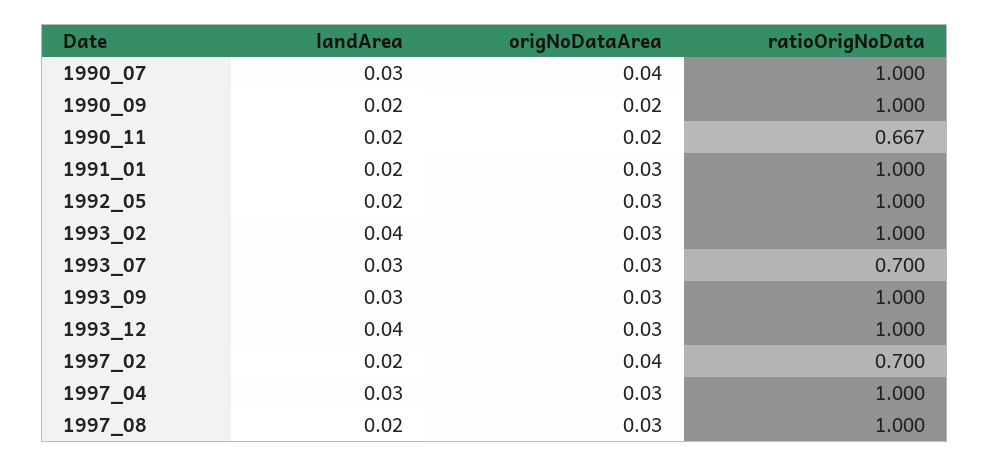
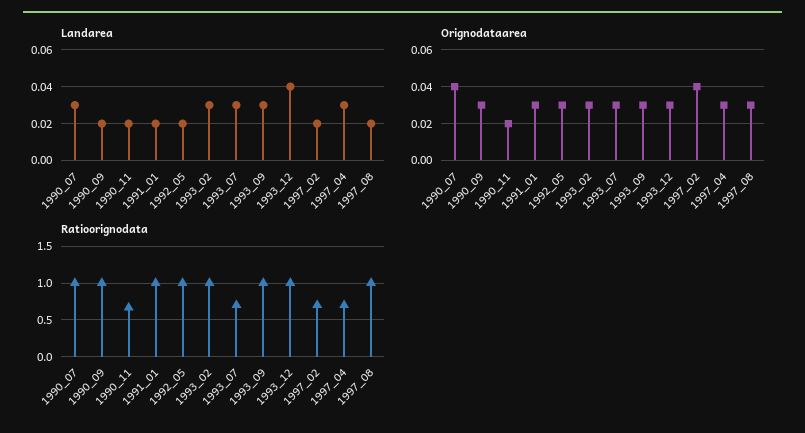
  {
    "landArea": {
      "1990_07": 0.03,
      "1990_09": 0.02,
      "1990_11": 0.02,
      "1991_01": 0.02,
      "1992_05": 0.02,
-     "1993_02": 0.04,
+     "1993_02": 0.03,
      "1993_07": 0.03,
      "1993_09": 0.03,
      "1993_12": 0.04,
      "1997_02": 0.02,
      "1997_04": 0.03,
      "1997_08": 0.02
    },
    "origNoDataArea": {
      "1990_07": 0.04,
-     "1990_09": 0.02,
+     "1990_09": 0.03,
      "1990_11": 0.02,
      "1991_01": 0.03,
      "1992_05": 0.03,
      "1993_02": 0.03,
      "1993_07": 0.03,
      "1993_09": 0.03,
      "1993_12": 0.03,
      "1997_02": 0.04,
      "1997_04": 0.03,
      "1997_08": 0.03
    },
    "ratioOrigNoData": {
      "1990_07": 1,
      "1990_09": 1,
      "1990_11": 0.667,
      "1991_01": 1,
      "1992_05": 1,
      "1993_02": 1,
      "1993_07": 0.7,
      "1993_09": 1,
      "1993_12": 1,
      "1997_02": 0.7,
-     "1997_04": 1,
+     "1997_04": 0.7,
      "1997_08": 1
    }
  }

